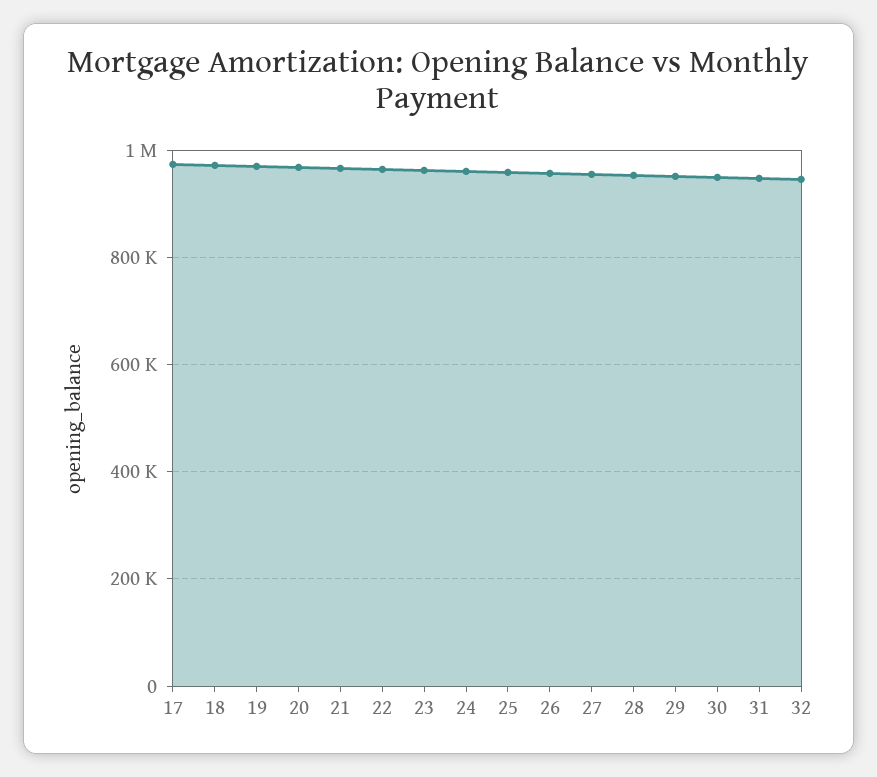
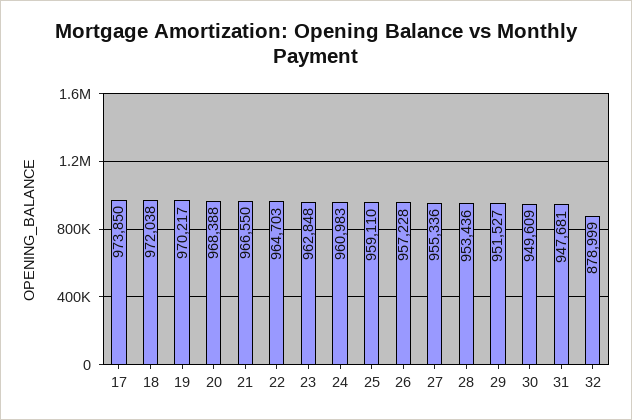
  {
    "17": 973850,
    "18": 972038,
    "19": 970217,
    "20": 968388,
    "21": 966550,
    "22": 964703,
    "23": 962848,
    "24": 960983,
    "25": 959110,
    "26": 957228,
    "27": 955336,
    "28": 953436,
    "29": 951527,
    "30": 949609,
    "31": 947681,
-   "32": 940000
+   "32": 878999
  }

